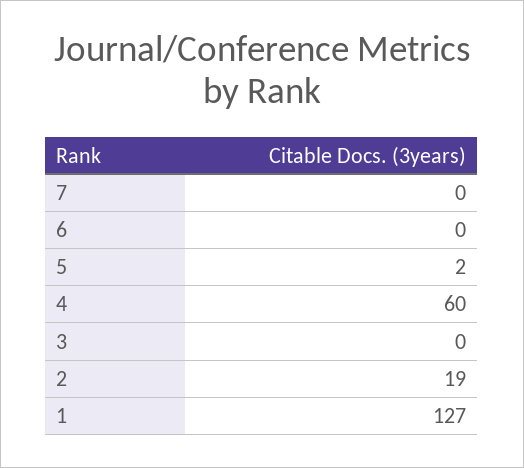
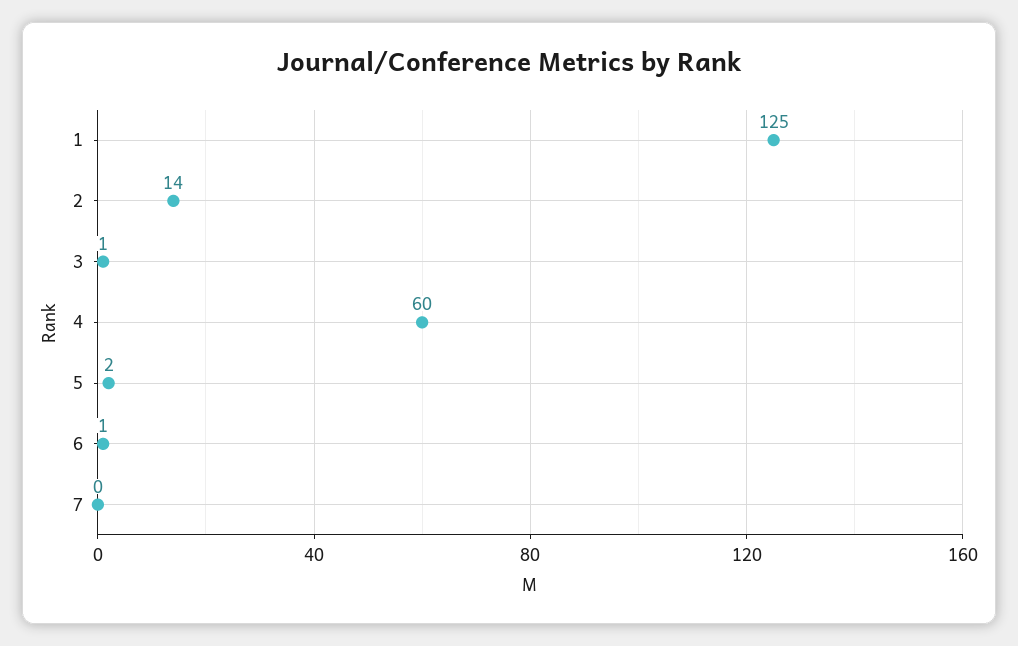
  {
    "7": 0,
-   "6": 0,
+   "6": 1,
    "5": 2,
    "4": 60,
-   "3": 0,
+   "3": 1,
-   "2": 19,
+   "2": 14,
-   "1": 127
+   "1": 125
  }

